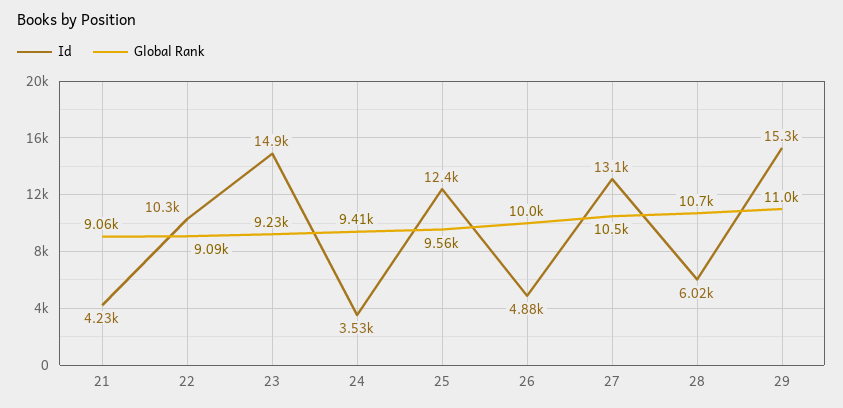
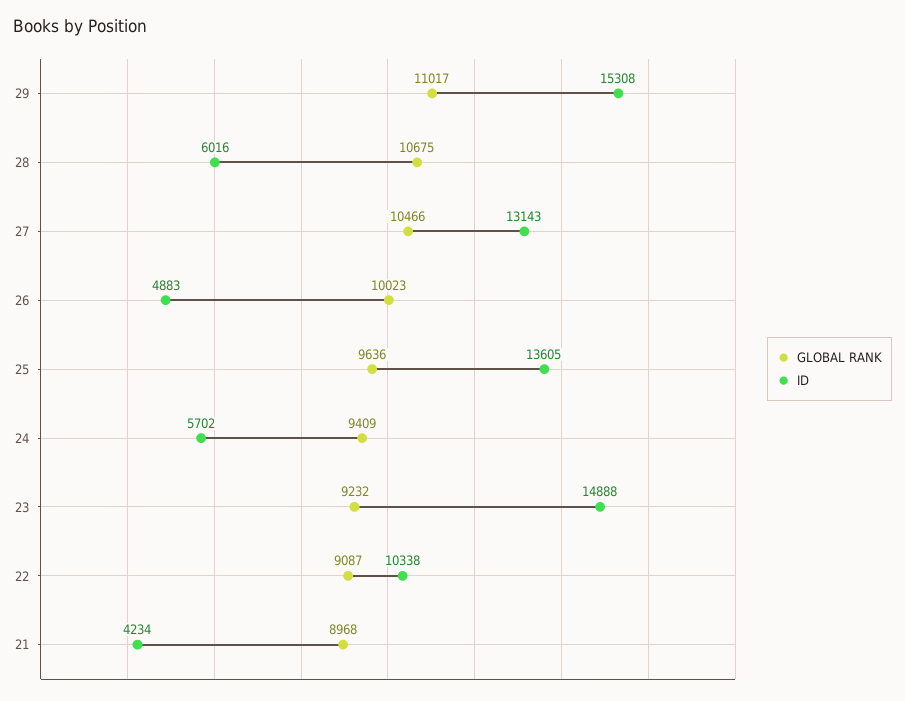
  {
    "Id": {
      "21": 4234,
      "22": 10338,
      "23": 14888,
-     "24": 3530,
+     "24": 5702,
-     "25": 12400,
+     "25": 13605,
      "26": 4883,
      "27": 13143,
      "28": 6016,
      "29": 15308
    },
    "Global Rank": {
-     "21": 9060,
+     "21": 8968,
      "22": 9087,
      "23": 9232,
      "24": 9409,
-     "25": 9560,
+     "25": 9636,
      "26": 10023,
      "27": 10466,
      "28": 10675,
      "29": 11017
    }
  }

